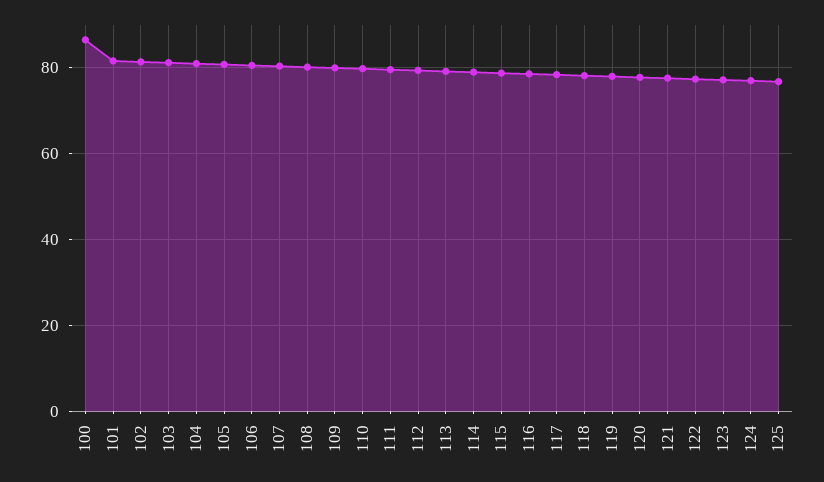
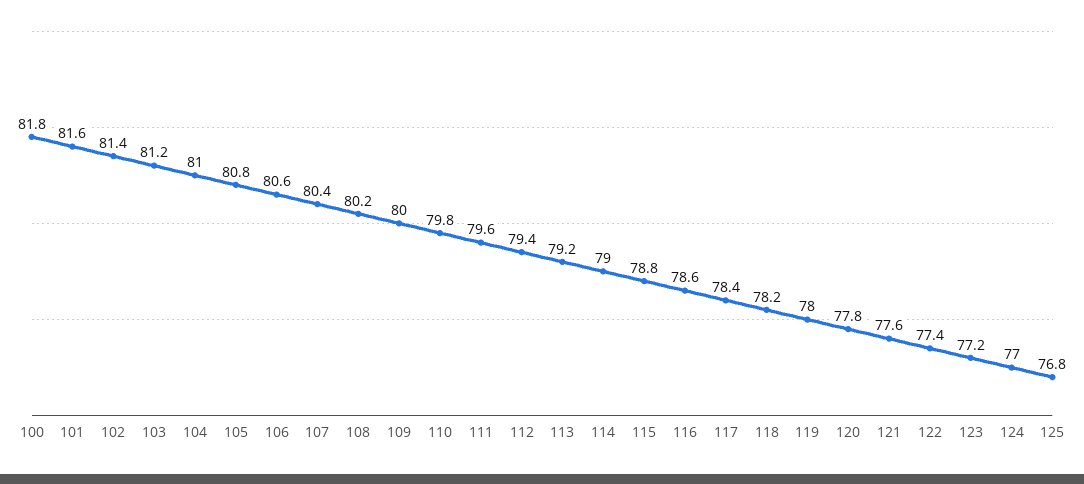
  {
-   "100": 86,
+   "100": 81.8,
    "101": 81.6,
    "102": 81.4,
    "103": 81.2,
    "104": 81,
    "105": 80.8,
    "106": 80.6,
    "107": 80.4,
    "108": 80.2,
    "109": 80,
    "110": 79.8,
    "111": 79.6,
    "112": 79.4,
    "113": 79.2,
    "114": 79,
    "115": 78.8,
    "116": 78.6,
    "117": 78.4,
    "118": 78.2,
    "119": 78,
    "120": 77.8,
    "121": 77.6,
    "122": 77.4,
    "123": 77.2,
    "124": 77,
    "125": 76.8
  }

